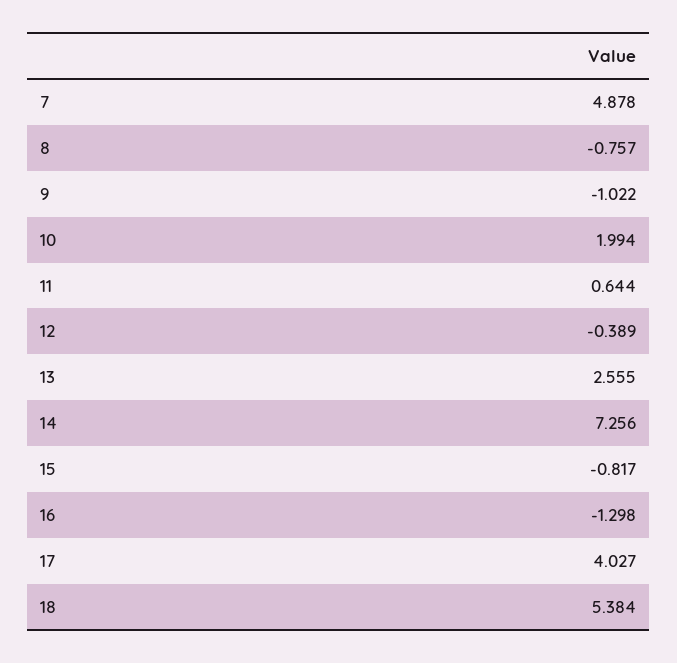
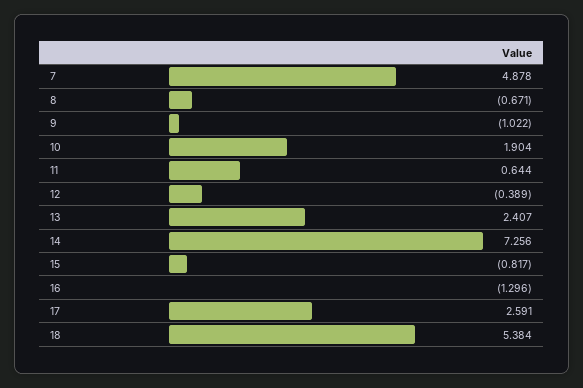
  {
    "7": 4.878,
-   "8": -0.757,
+   "8": -0.671,
    "9": -1.022,
-   "10": 1.994,
+   "10": 1.904,
    "11": 0.644,
    "12": -0.389,
-   "13": 2.555,
+   "13": 2.407,
    "14": 7.256,
    "15": -0.817,
-   "16": -1.298,
+   "16": -1.296,
-   "17": 4.027,
+   "17": 2.591,
    "18": 5.384
  }

